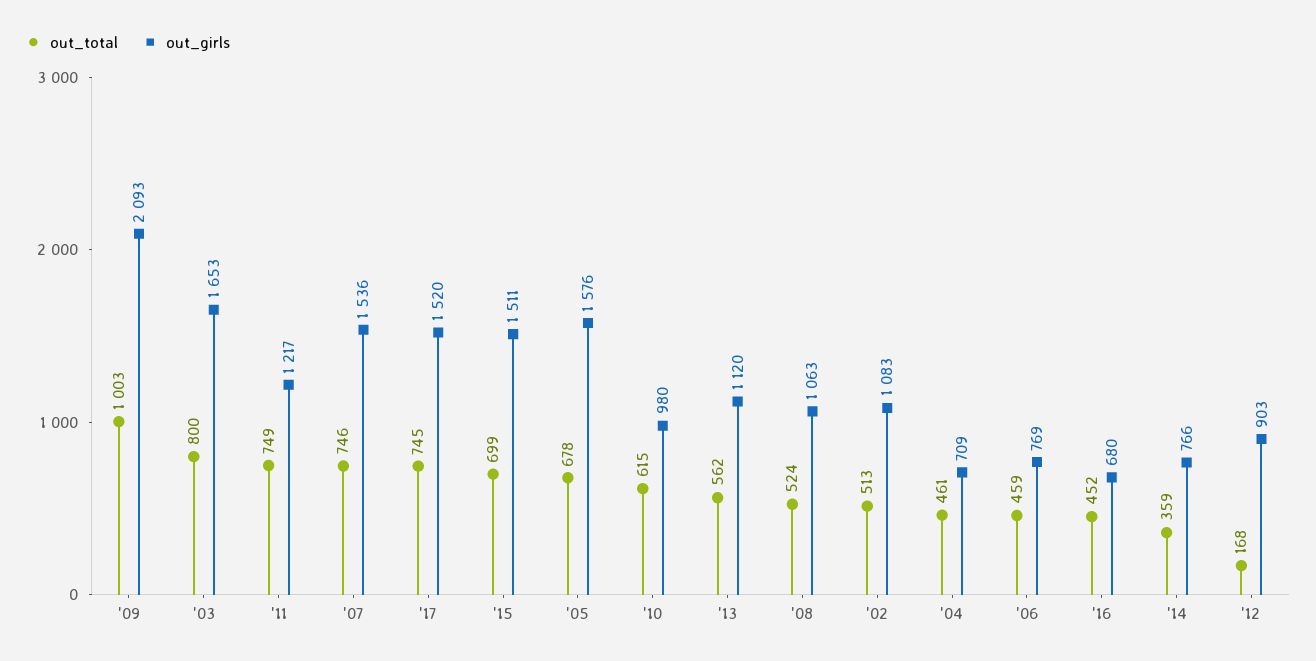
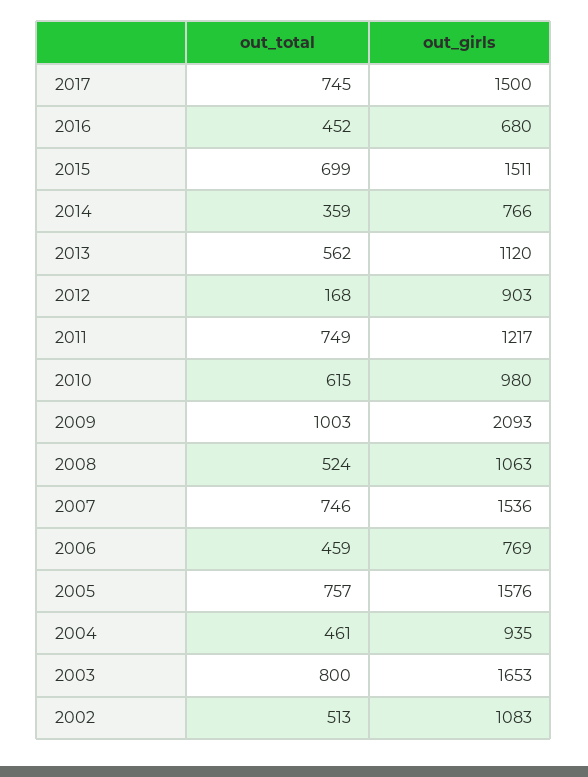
  {
    "out_total": {
      "'09": 1003,
      "'03": 800,
      "'11": 749,
      "'07": 746,
      "'17": 745,
      "'15": 699,
-     "'05": 678,
+     "'05": 757,
      "'10": 615,
      "'13": 562,
      "'08": 524,
      "'02": 513,
      "'04": 461,
      "'06": 459,
      "'16": 452,
      "'14": 359,
      "'12": 168
    },
    "out_girls": {
      "'09": 2093,
      "'03": 1653,
      "'11": 1217,
      "'07": 1536,
-     "'17": 1520,
+     "'17": 1500,
      "'15": 1511,
      "'05": 1576,
      "'10": 980,
      "'13": 1120,
      "'08": 1063,
      "'02": 1083,
-     "'04": 709,
+     "'04": 935,
      "'06": 769,
      "'16": 680,
      "'14": 766,
      "'12": 903
    }
  }

